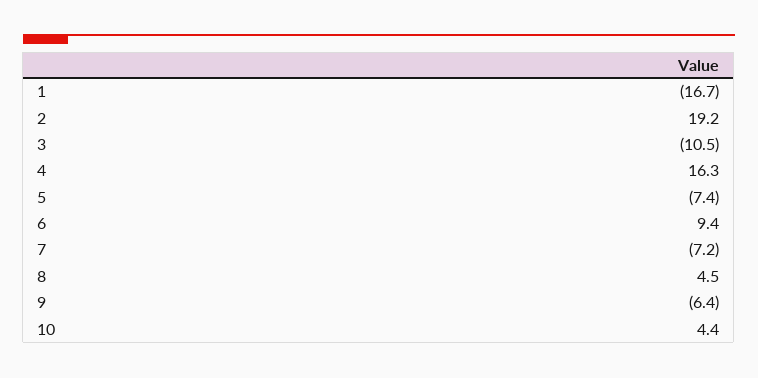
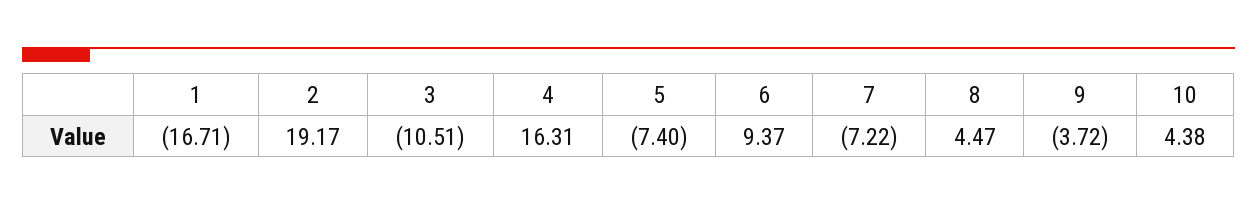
  {
    "1": -16.71,
    "2": 19.17,
    "3": -10.51,
    "4": 16.31,
    "5": -7.4,
    "6": 9.37,
    "7": -7.22,
    "8": 4.47,
-   "9": -6.4,
+   "9": -3.72,
    "10": 4.38
  }

